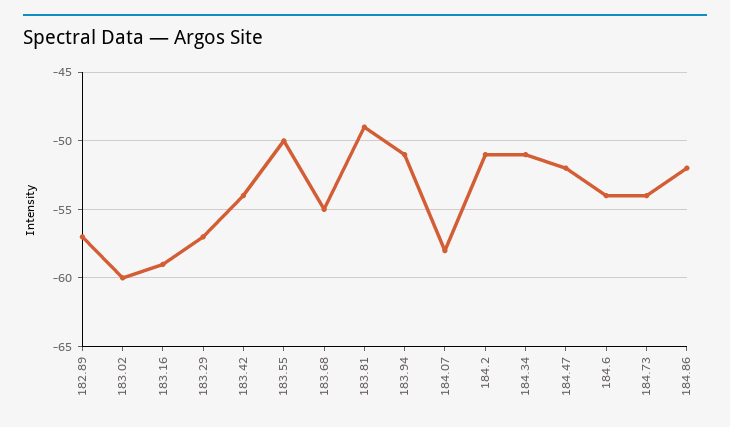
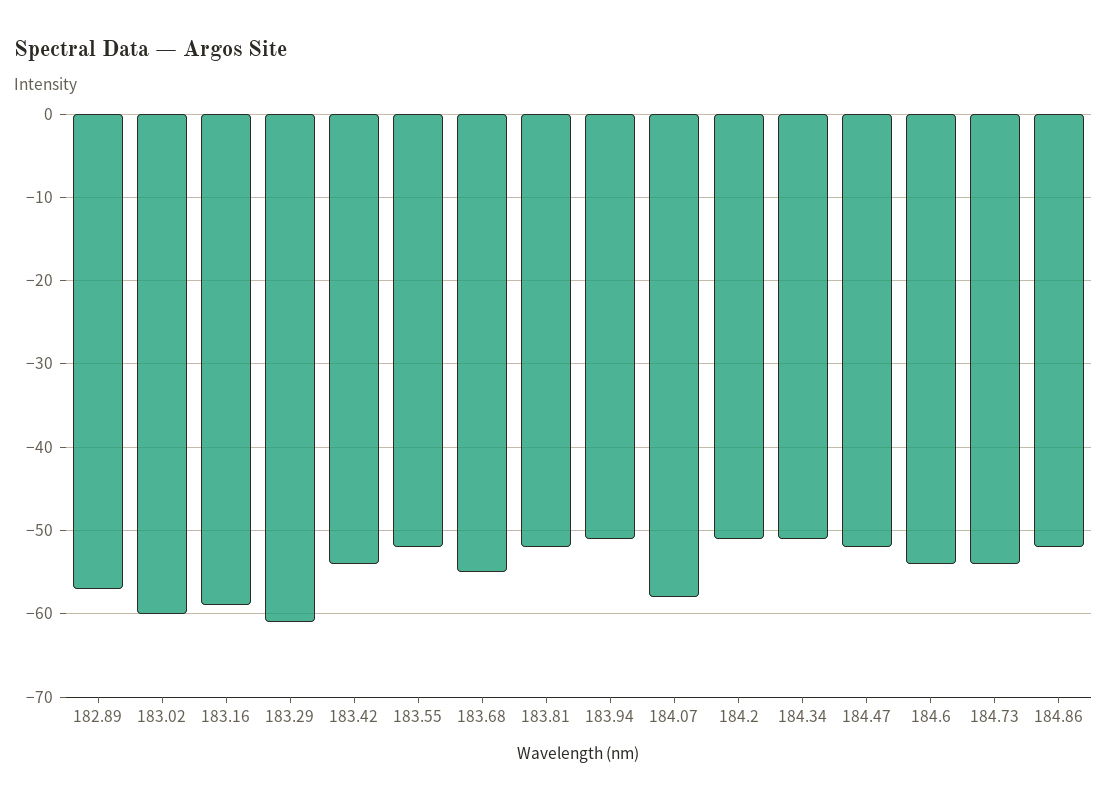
  {
    "182.89": -57,
    "183.02": -60,
    "183.16": -59,
-   "183.29": -57,
+   "183.29": -61,
    "183.42": -54,
-   "183.55": -50,
+   "183.55": -52,
    "183.68": -55,
-   "183.81": -49,
+   "183.81": -52,
    "183.94": -51,
    "184.07": -58,
    "184.2": -51,
    "184.34": -51,
    "184.47": -52,
    "184.6": -54,
    "184.73": -54,
    "184.86": -52
  }

